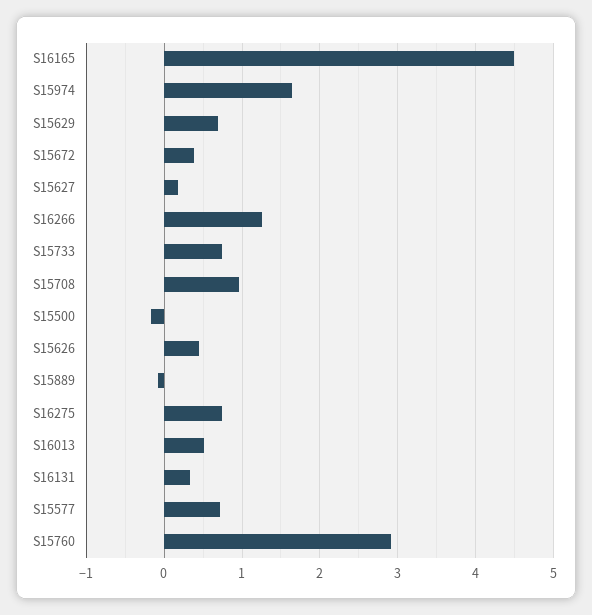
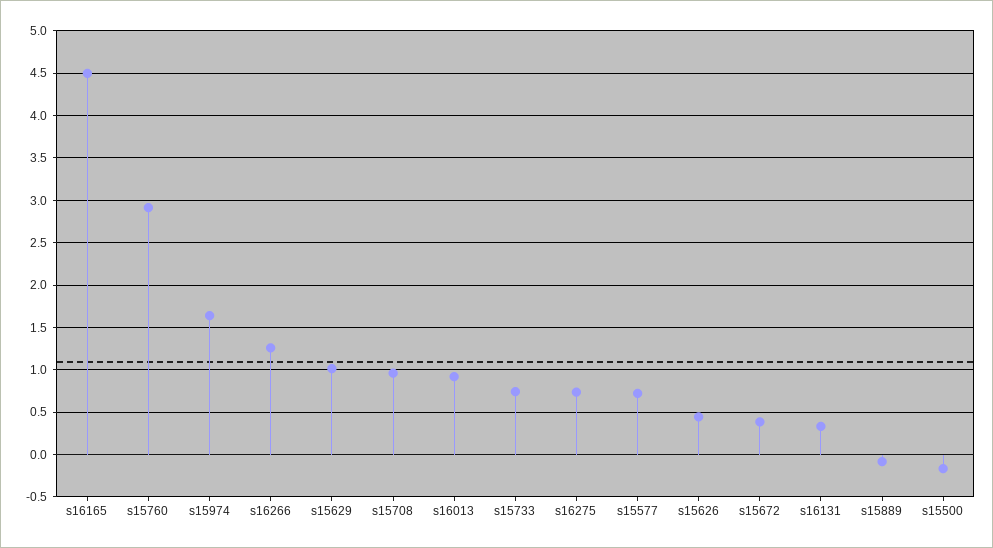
  {
    "S16165": 4.5,
    "S15974": 1.6,
-   "S15629": 0.7,
+   "S15629": 1,
    "S15672": 0.4,
-   "S15627": 0.2,
    "S16266": 1.3,
    "S15733": 0.7,
    "S15708": 1,
    "S15500": -0.2,
    "S15626": 0.4,
    "S15889": -0.1,
    "S16275": 0.7,
-   "S16013": 0.5,
+   "S16013": 0.9,
    "S16131": 0.3,
    "S15577": 0.7,
    "S15760": 2.9
  }

